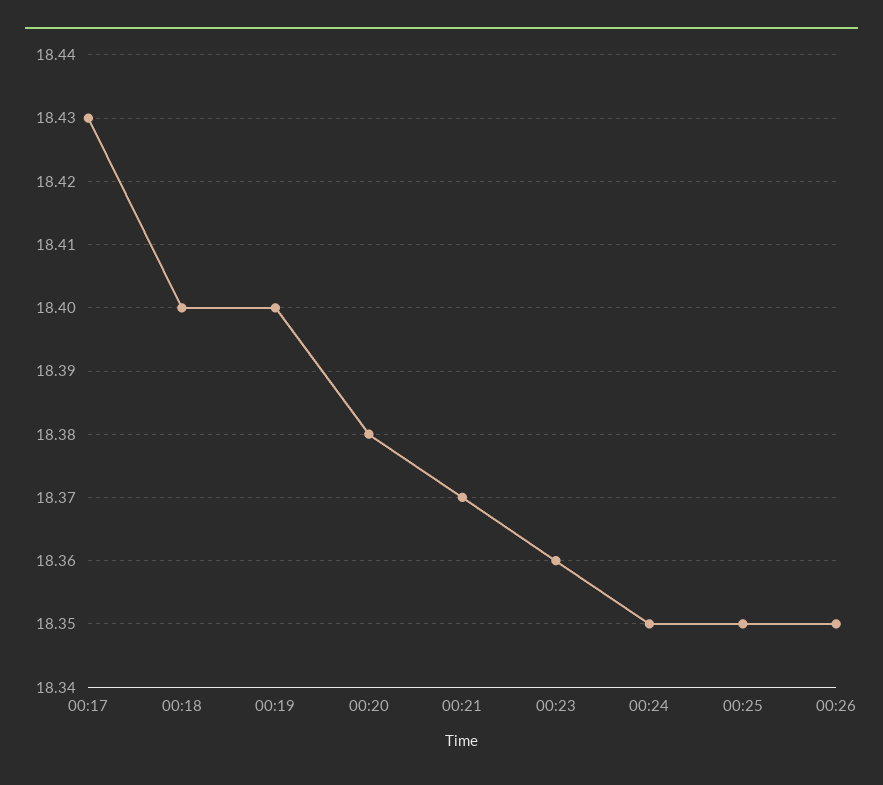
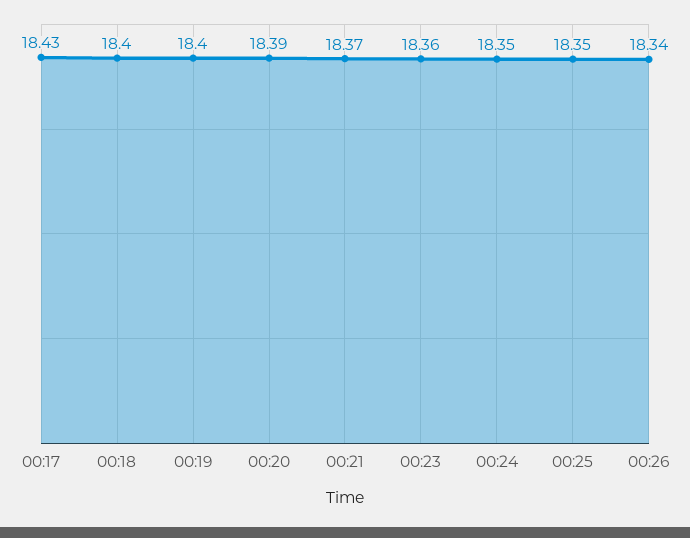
  {
    "00:17": 18.43,
    "00:18": 18.4,
    "00:19": 18.4,
-   "00:20": 18.38,
+   "00:20": 18.39,
    "00:21": 18.37,
    "00:23": 18.36,
    "00:24": 18.35,
    "00:25": 18.35,
-   "00:26": 18.35
+   "00:26": 18.34
  }

